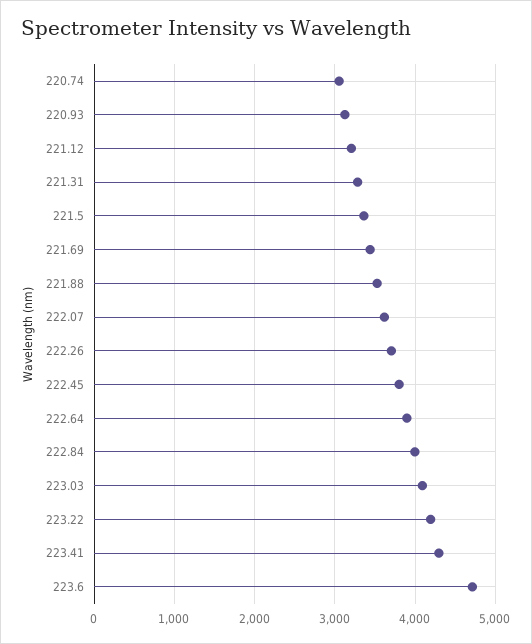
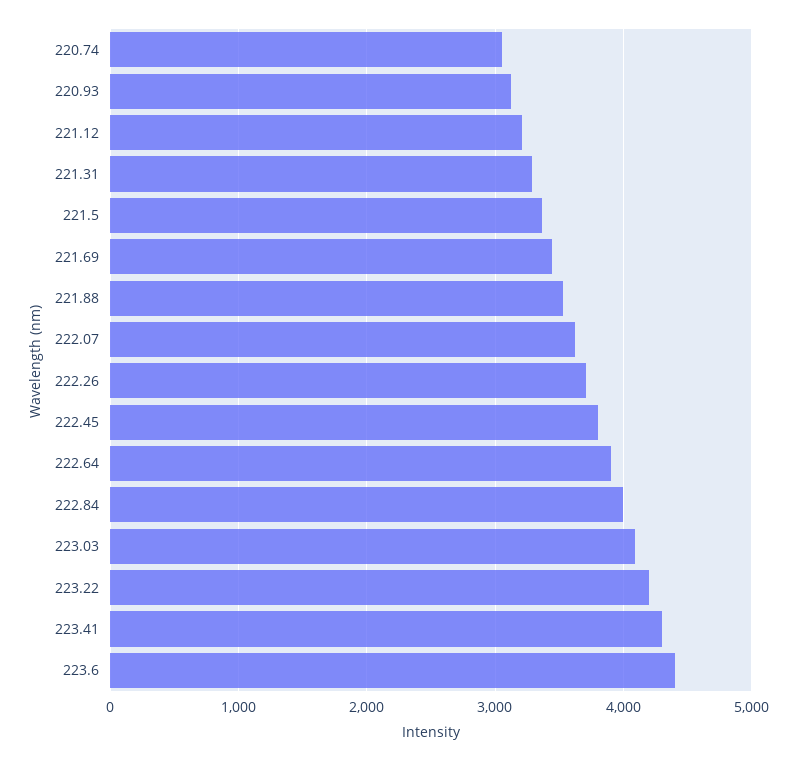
  {
    "220.74": 3100,
    "220.93": 3100,
    "221.12": 3200,
    "221.31": 3300,
    "221.5": 3400,
    "221.69": 3400,
    "221.88": 3500,
    "222.07": 3600,
    "222.26": 3700,
    "222.45": 3800,
    "222.64": 3900,
    "222.84": 4000,
    "223.03": 4100,
    "223.22": 4200,
    "223.41": 4300,
-   "223.6": 4700
+   "223.6": 4400
  }

